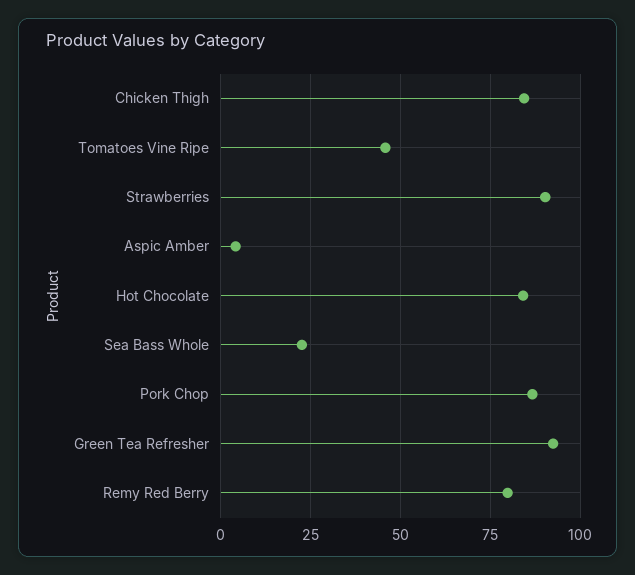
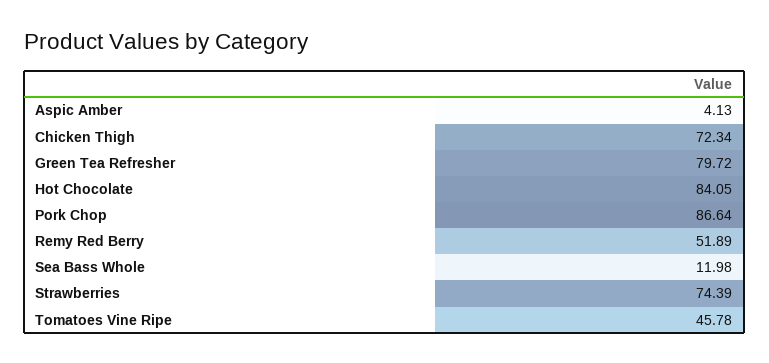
  {
-   "Chicken Thigh": 85,
+   "Chicken Thigh": 72.34,
    "Tomatoes Vine Ripe": 45.78,
-   "Strawberries": 90,
+   "Strawberries": 74.39,
    "Aspic Amber": 4.13,
    "Hot Chocolate": 84.05,
-   "Sea Bass Whole": 22.5,
+   "Sea Bass Whole": 11.98,
    "Pork Chop": 86.64,
-   "Green Tea Refresher": 92.5,
+   "Green Tea Refresher": 79.72,
-   "Remy Red Berry": 80
+   "Remy Red Berry": 51.89
  }

